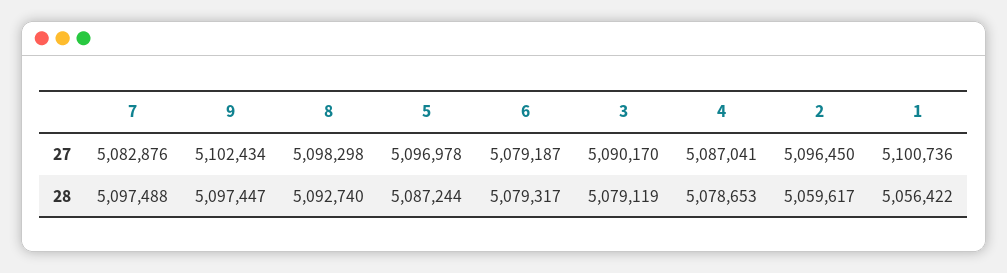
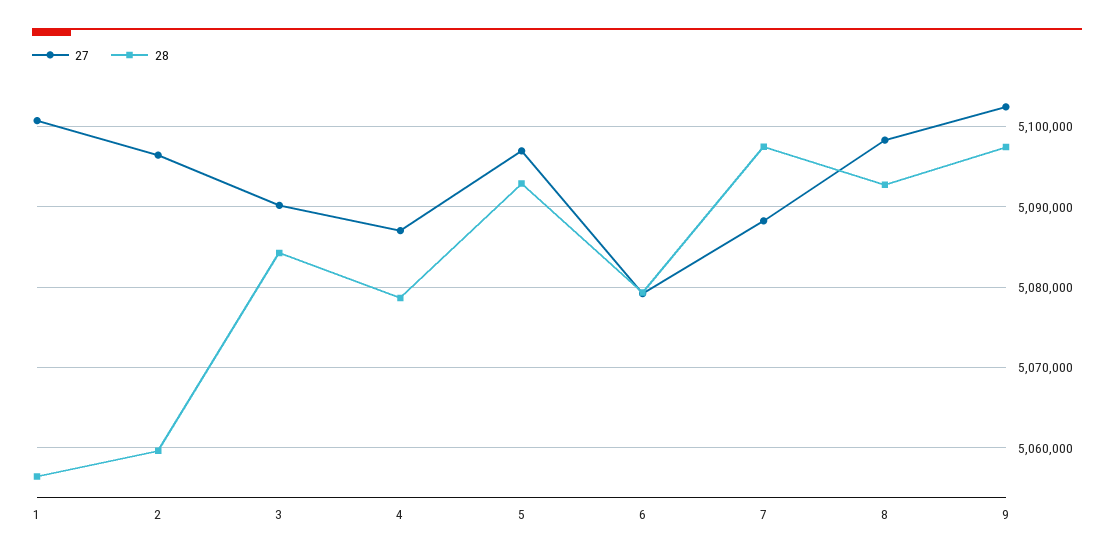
  {
    "27": {
-     "7": 5082876,
+     "7": 5088000,
      "9": 5102434,
      "8": 5098298,
      "5": 5096978,
      "6": 5079187,
      "3": 5090170,
      "4": 5087041,
      "2": 5096450,
      "1": 5100736
    },
    "28": {
      "7": 5097488,
      "9": 5097447,
      "8": 5092740,
-     "5": 5087244,
+     "5": 5093000,
      "6": 5079317,
-     "3": 5079119,
+     "3": 5084000,
      "4": 5078653,
      "2": 5059617,
      "1": 5056422
    }
  }

